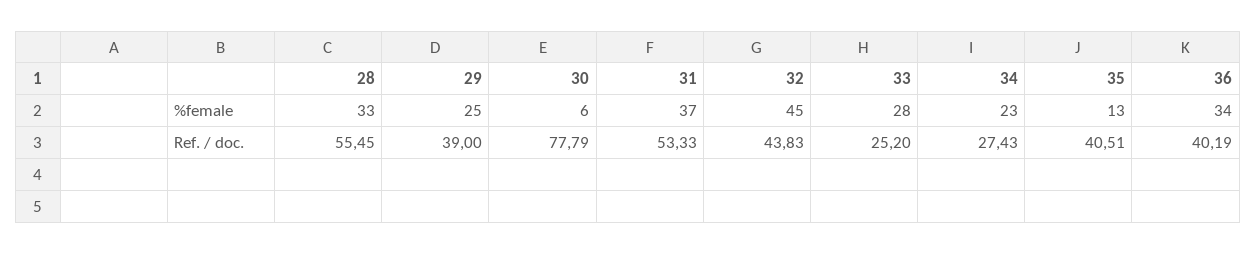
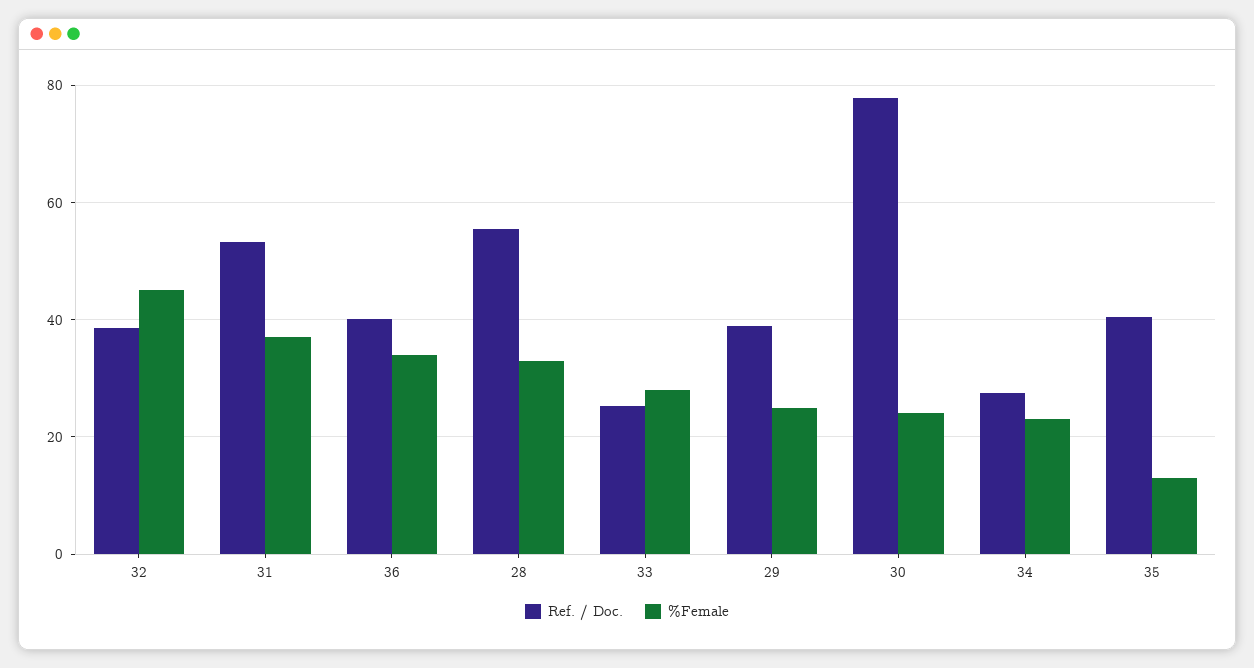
  {
    "%female": {
      "28": 33,
      "29": 25,
-     "30": 6,
+     "30": 24,
      "31": 37,
      "32": 45,
      "33": 28,
      "34": 23,
      "35": 13,
      "36": 34
    },
    "Ref. / doc.": {
      "28": 55.45,
      "29": 39,
      "30": 77.79,
      "31": 53.33,
-     "32": 43.83,
+     "32": 38,
      "33": 25.2,
      "34": 27.43,
      "35": 40.51,
      "36": 40.19
    }
  }

